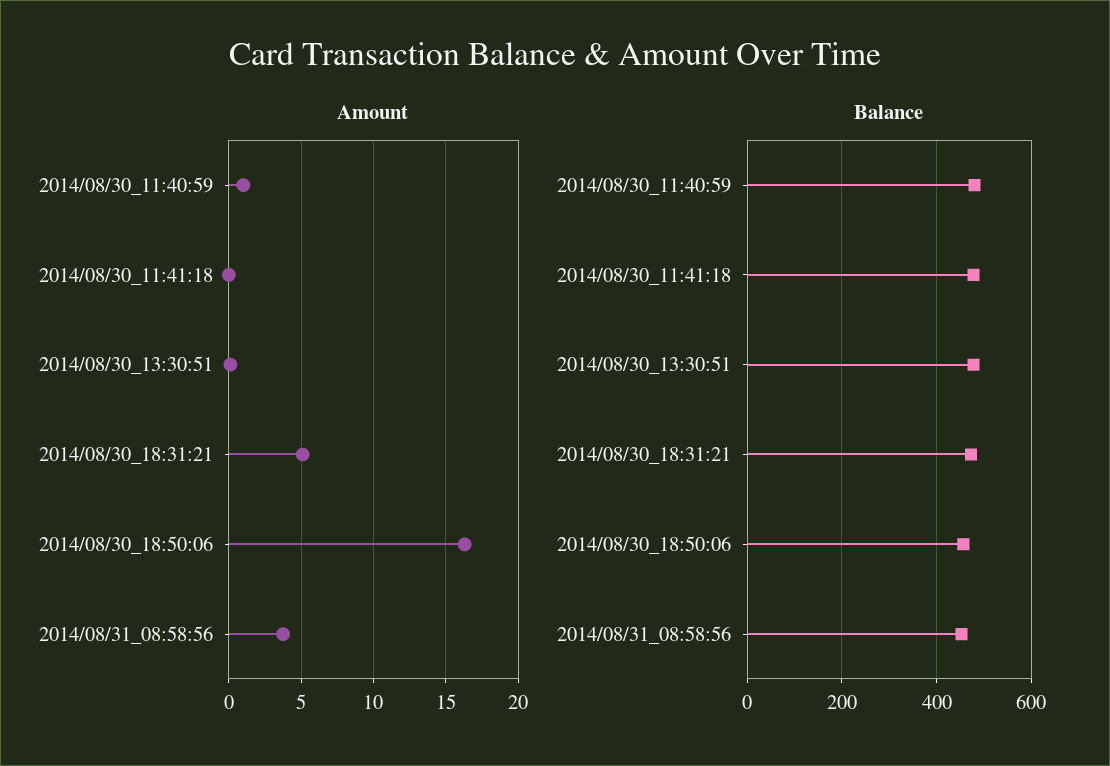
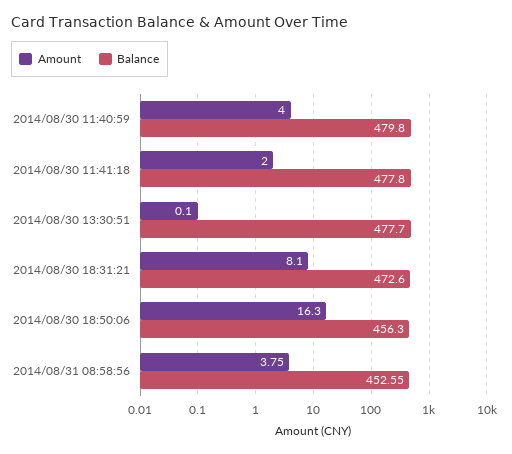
  {
    "Amount": {
-     "2014/08/30_11:40:59": 1,
+     "2014/08/30_11:40:59": 4,
-     "2014/08/30_11:41:18": 0,
+     "2014/08/30_11:41:18": 2,
      "2014/08/30_13:30:51": 0.1,
-     "2014/08/30_18:31:21": 5,
+     "2014/08/30_18:31:21": 8.1,
      "2014/08/30_18:50:06": 16.3,
      "2014/08/31_08:58:56": 3.75
    },
    "Balance": {
      "2014/08/30_11:40:59": 479.8,
      "2014/08/30_11:41:18": 477.8,
      "2014/08/30_13:30:51": 477.7,
      "2014/08/30_18:31:21": 472.6,
      "2014/08/30_18:50:06": 456.3,
      "2014/08/31_08:58:56": 452.55
    }
  }

